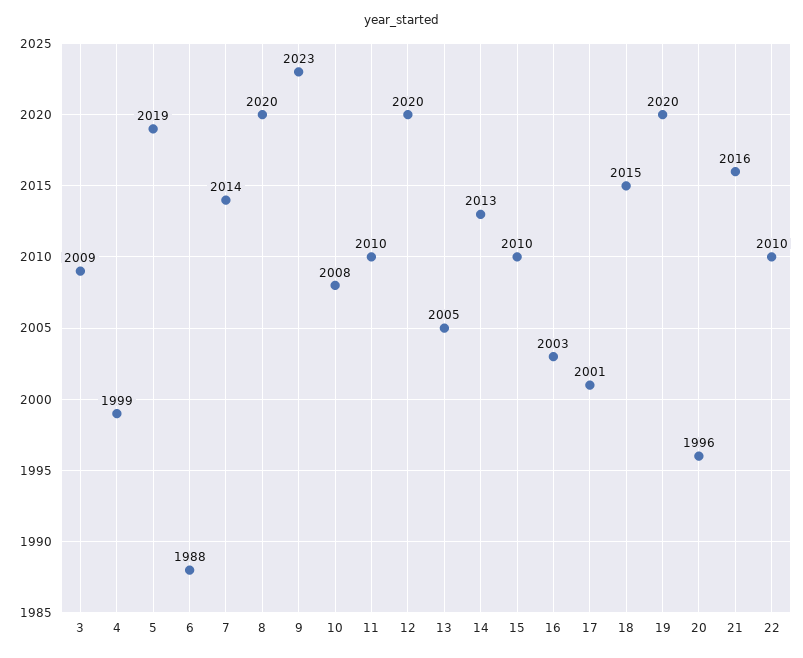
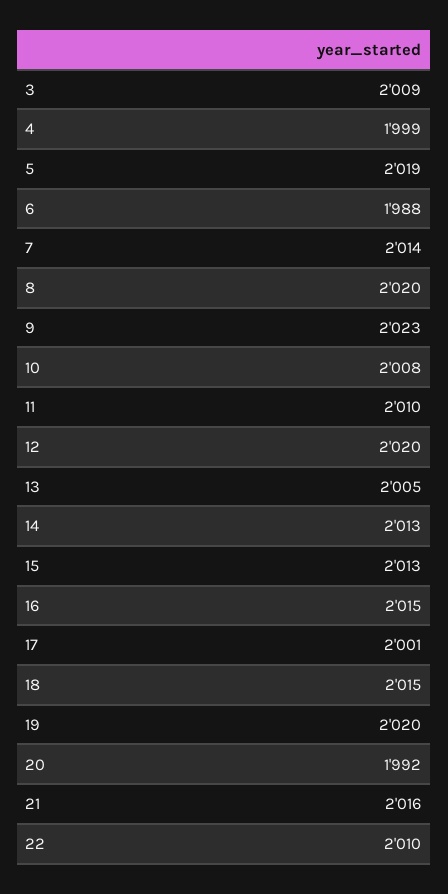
  {
    "3": 2009,
    "4": 1999,
    "5": 2019,
    "6": 1988,
    "7": 2014,
    "8": 2020,
    "9": 2023,
    "10": 2008,
    "11": 2010,
    "12": 2020,
    "13": 2005,
    "14": 2013,
-   "15": 2010,
+   "15": 2013,
-   "16": 2003,
+   "16": 2015,
    "17": 2001,
    "18": 2015,
    "19": 2020,
-   "20": 1996,
+   "20": 1992,
    "21": 2016,
    "22": 2010
  }

